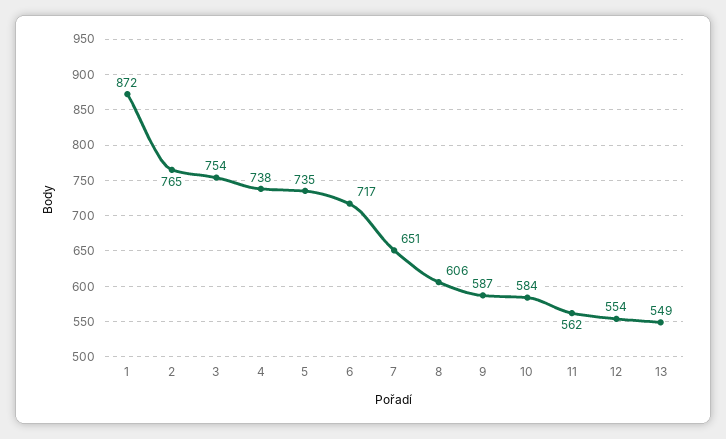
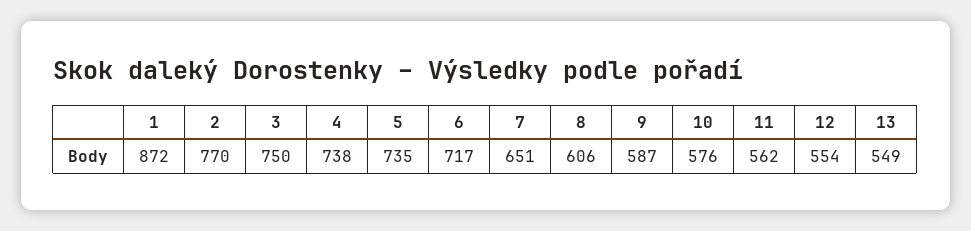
  {
    "1": 872,
-   "2": 765,
+   "2": 770,
-   "3": 754,
+   "3": 750,
    "4": 738,
    "5": 735,
    "6": 717,
    "7": 651,
    "8": 606,
    "9": 587,
-   "10": 584,
+   "10": 576,
    "11": 562,
    "12": 554,
    "13": 549
  }

